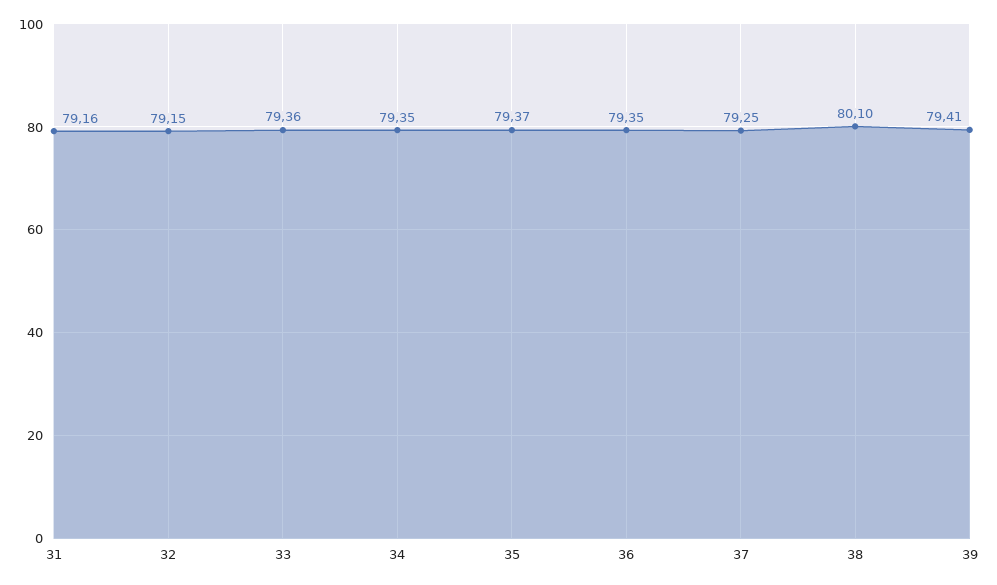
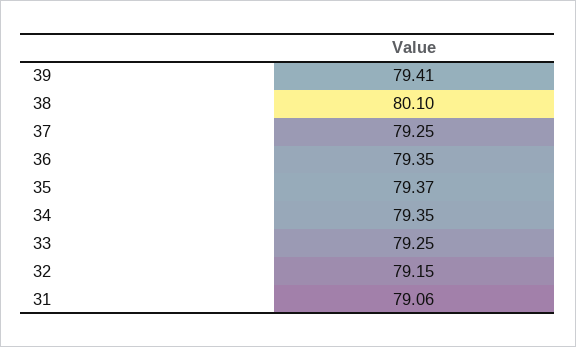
  {
-   "31": 79.16,
+   "31": 79.06,
    "32": 79.15,
-   "33": 79.36,
+   "33": 79.25,
    "34": 79.35,
    "35": 79.37,
    "36": 79.35,
    "37": 79.25,
    "38": 80.1,
    "39": 79.41
  }

